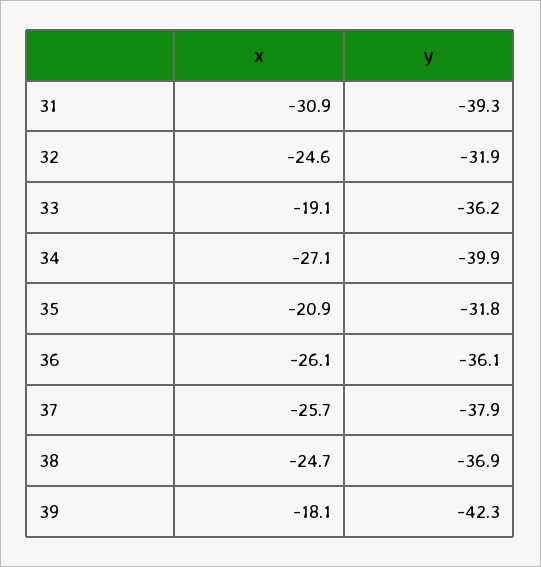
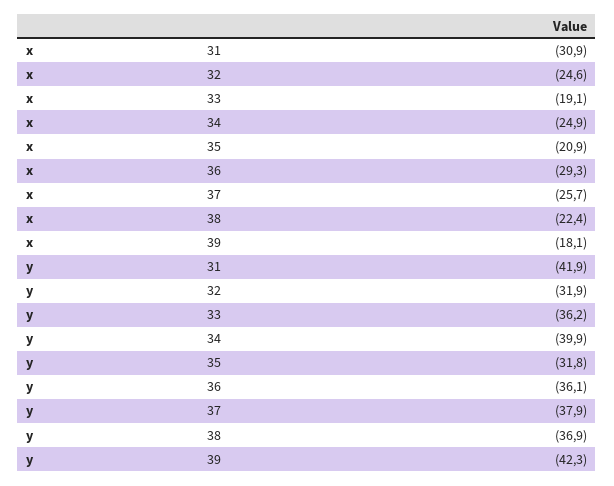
  {
    "x": {
      "31": -30.9,
      "32": -24.6,
      "33": -19.1,
-     "34": -27.1,
+     "34": -24.9,
      "35": -20.9,
-     "36": -26.1,
+     "36": -29.3,
      "37": -25.7,
-     "38": -24.7,
+     "38": -22.4,
      "39": -18.1
    },
    "y": {
-     "31": -39.3,
+     "31": -41.9,
      "32": -31.9,
      "33": -36.2,
      "34": -39.9,
      "35": -31.8,
      "36": -36.1,
      "37": -37.9,
      "38": -36.9,
      "39": -42.3
    }
  }

